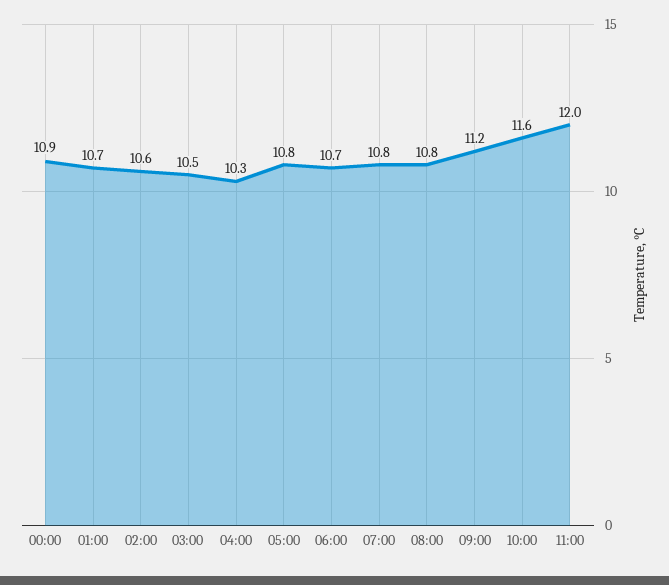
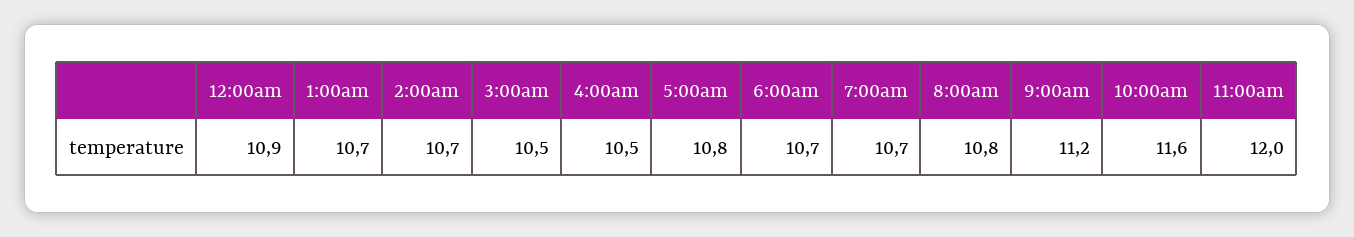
  {
    "00:00": 10.9,
    "01:00": 10.7,
-   "02:00": 10.6,
+   "02:00": 10.7,
    "03:00": 10.5,
-   "04:00": 10.3,
+   "04:00": 10.5,
    "05:00": 10.8,
    "06:00": 10.7,
-   "07:00": 10.8,
+   "07:00": 10.7,
    "08:00": 10.8,
    "09:00": 11.2,
    "10:00": 11.6,
    "11:00": 12
  }

